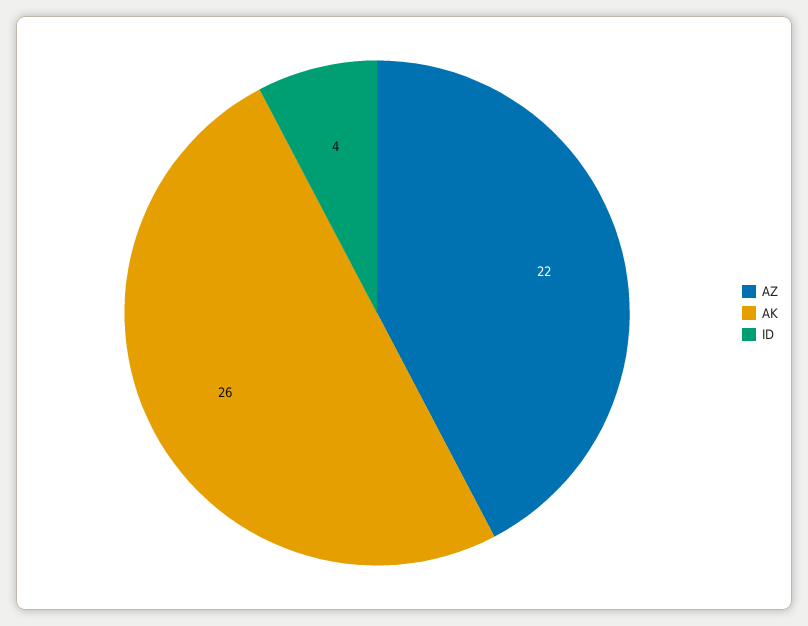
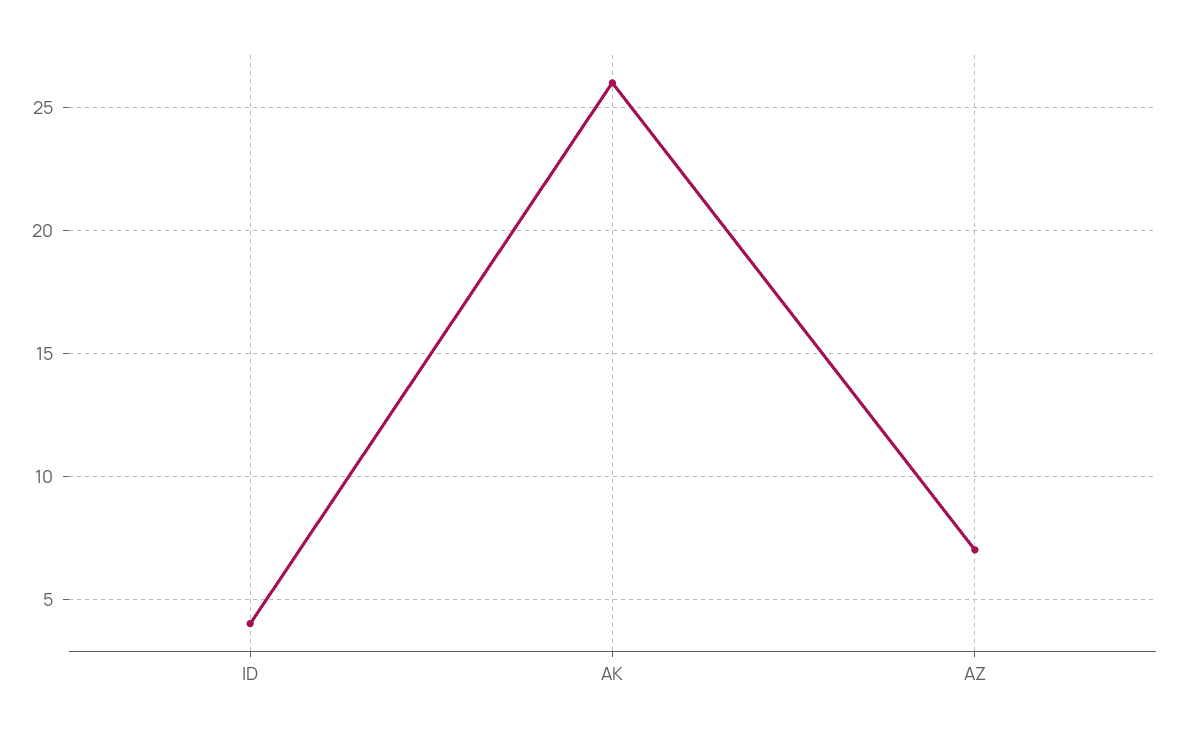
  {
-   "AZ": 22,
+   "AZ": 7,
    "AK": 26,
    "ID": 4
  }

